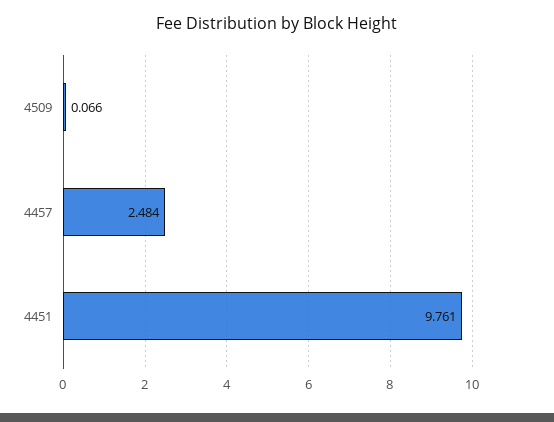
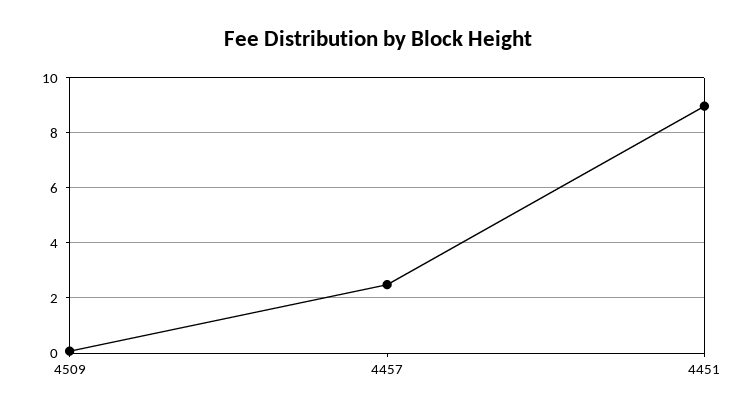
  {
    "4509": 0.066,
    "4457": 2.484,
-   "4451": 9.761
+   "4451": 9
  }

